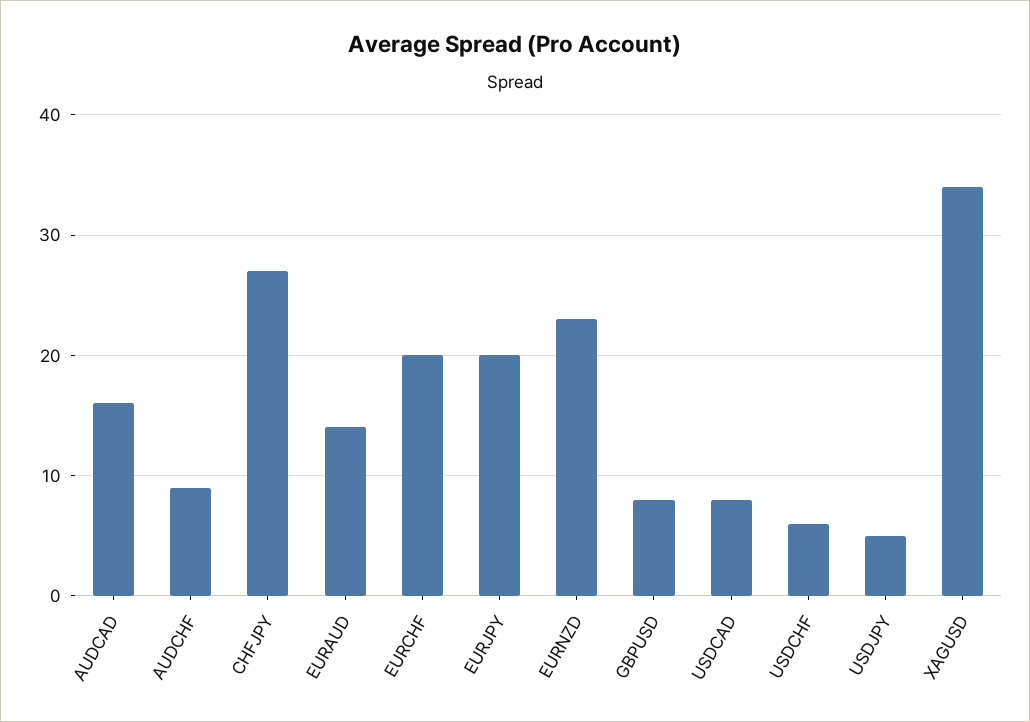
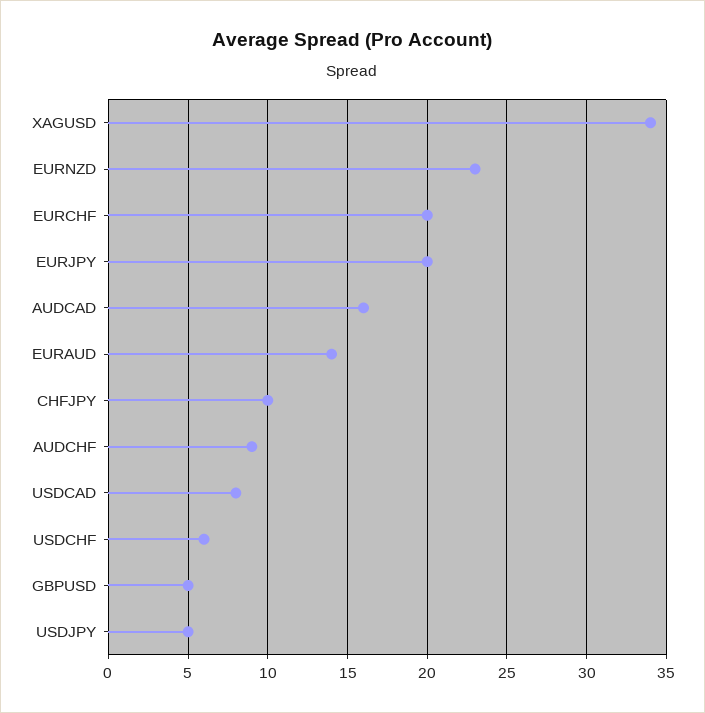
  {
    "AUDCAD": 16,
    "AUDCHF": 9,
-   "CHFJPY": 27,
+   "CHFJPY": 10,
    "EURAUD": 14,
    "EURCHF": 20,
    "EURJPY": 20,
    "EURNZD": 23,
-   "GBPUSD": 8,
+   "GBPUSD": 5,
    "USDCAD": 8,
    "USDCHF": 6,
    "USDJPY": 5,
    "XAGUSD": 34
  }

